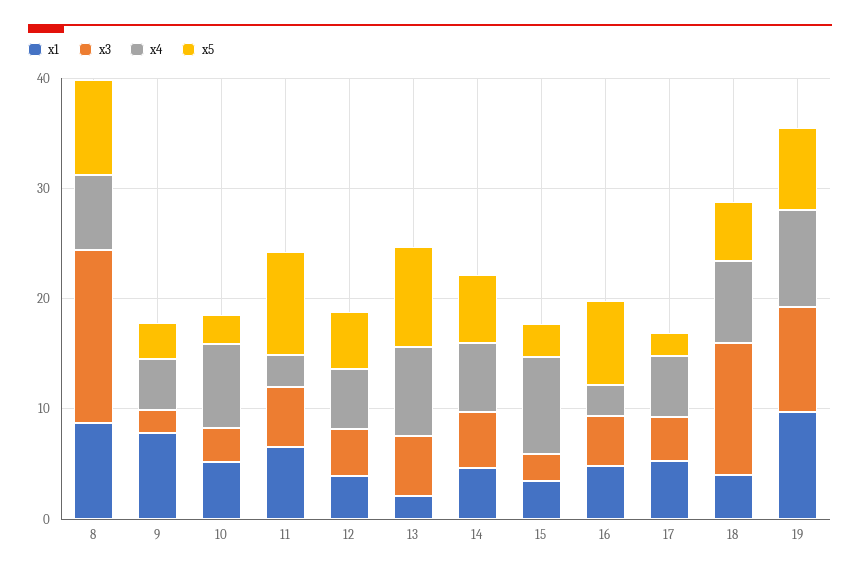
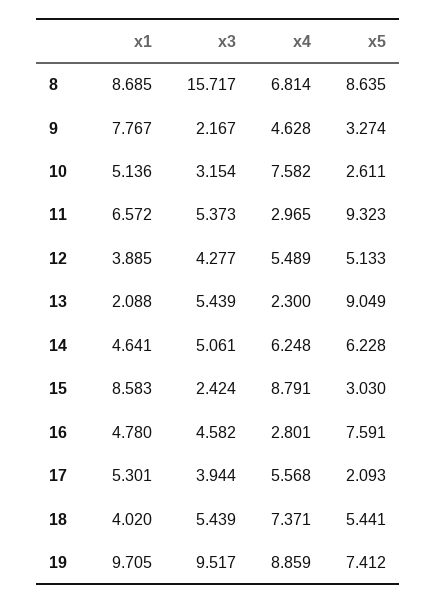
  {
    "x1": {
      "8": 8.685,
      "9": 7.767,
      "10": 5.136,
      "11": 6.572,
      "12": 3.885,
      "13": 2.088,
      "14": 4.641,
-     "15": 4,
+     "15": 8.583,
      "16": 4.78,
      "17": 5.301,
      "18": 4.02,
      "19": 9.705
    },
    "x3": {
      "8": 15.717,
      "9": 2.167,
      "10": 3.154,
      "11": 5.373,
      "12": 4.277,
      "13": 5.439,
      "14": 5.061,
      "15": 2.424,
      "16": 4.582,
      "17": 3.944,
-     "18": 12,
+     "18": 5.439,
      "19": 9.517
    },
    "x4": {
      "8": 6.814,
      "9": 4.628,
      "10": 7.582,
      "11": 2.965,
      "12": 5.489,
-     "13": 8,
+     "13": 2.3,
      "14": 6.248,
      "15": 8.791,
      "16": 2.801,
      "17": 5.568,
      "18": 7.371,
      "19": 8.859
    },
    "x5": {
      "8": 8.635,
      "9": 3.274,
      "10": 2.611,
      "11": 9.323,
      "12": 5.133,
      "13": 9.049,
      "14": 6.228,
      "15": 3.03,
      "16": 7.591,
      "17": 2.093,
      "18": 5.441,
      "19": 7.412
    }
  }

